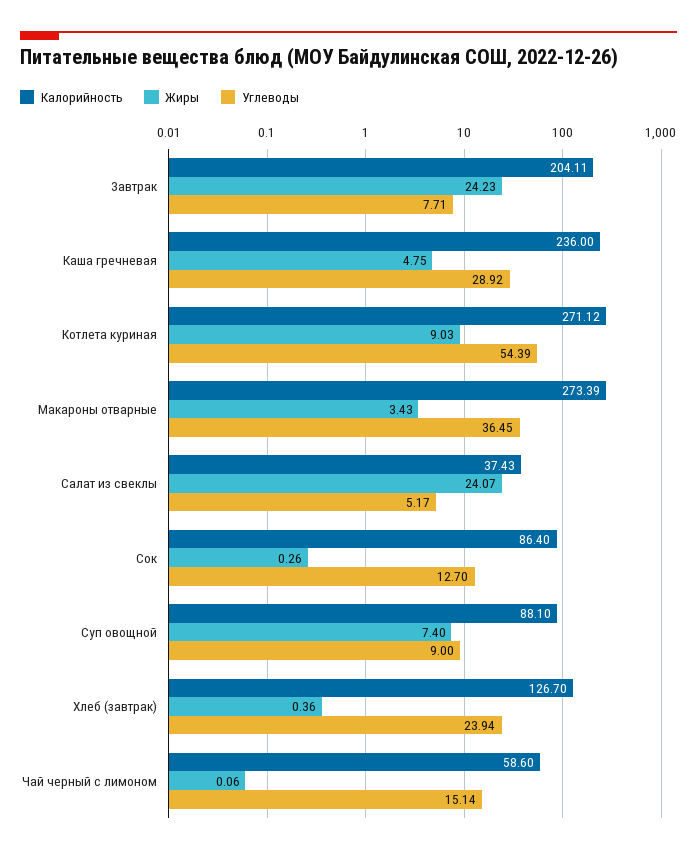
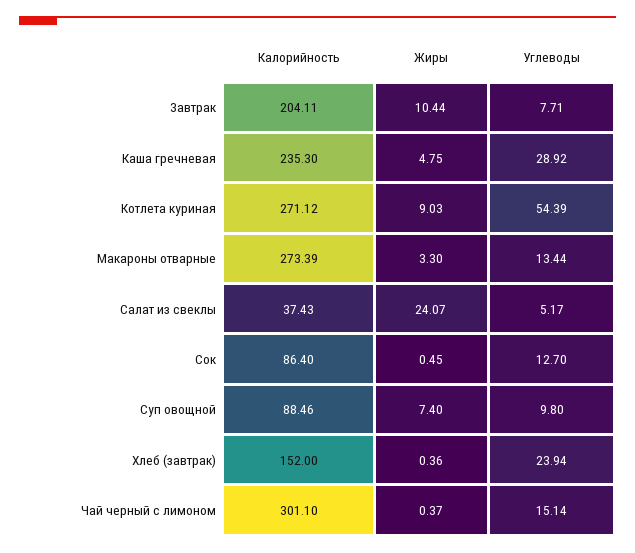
  {
    "Калорийность": {
      "Завтрак": 204.11,
-     "Каша гречневая": 236,
+     "Каша гречневая": 235.3,
      "Котлета куриная": 271.12,
      "Макароны отварные": 273.39,
      "Салат из свеклы": 37.43,
      "Сок": 86.4,
-     "Суп овощной": 88.1,
+     "Суп овощной": 88.46,
-     "Хлеб (завтрак)": 126.7,
+     "Хлеб (завтрак)": 152,
-     "Чай черный с лимоном": 58.6
+     "Чай черный с лимоном": 301.1
    },
    "Жиры": {
-     "Завтрак": 24.23,
+     "Завтрак": 10.44,
      "Каша гречневая": 4.75,
      "Котлета куриная": 9.03,
-     "Макароны отварные": 3.43,
+     "Макароны отварные": 3.3,
      "Салат из свеклы": 24.07,
-     "Сок": 0.26,
+     "Сок": 0.45,
      "Суп овощной": 7.4,
      "Хлеб (завтрак)": 0.36,
-     "Чай черный с лимоном": 0.06
+     "Чай черный с лимоном": 0.37
    },
    "Углеводы": {
      "Завтрак": 7.71,
      "Каша гречневая": 28.92,
      "Котлета куриная": 54.39,
-     "Макароны отварные": 36.45,
+     "Макароны отварные": 13.44,
      "Салат из свеклы": 5.17,
      "Сок": 12.7,
-     "Суп овощной": 9,
+     "Суп овощной": 9.8,
      "Хлеб (завтрак)": 23.94,
      "Чай черный с лимоном": 15.14
    }
  }

